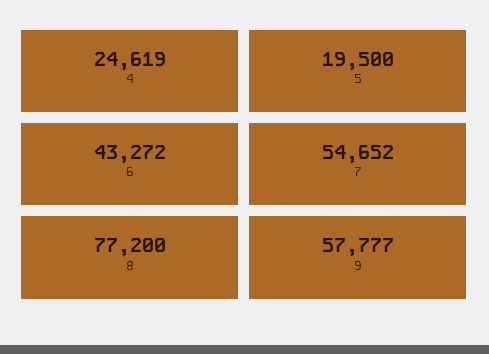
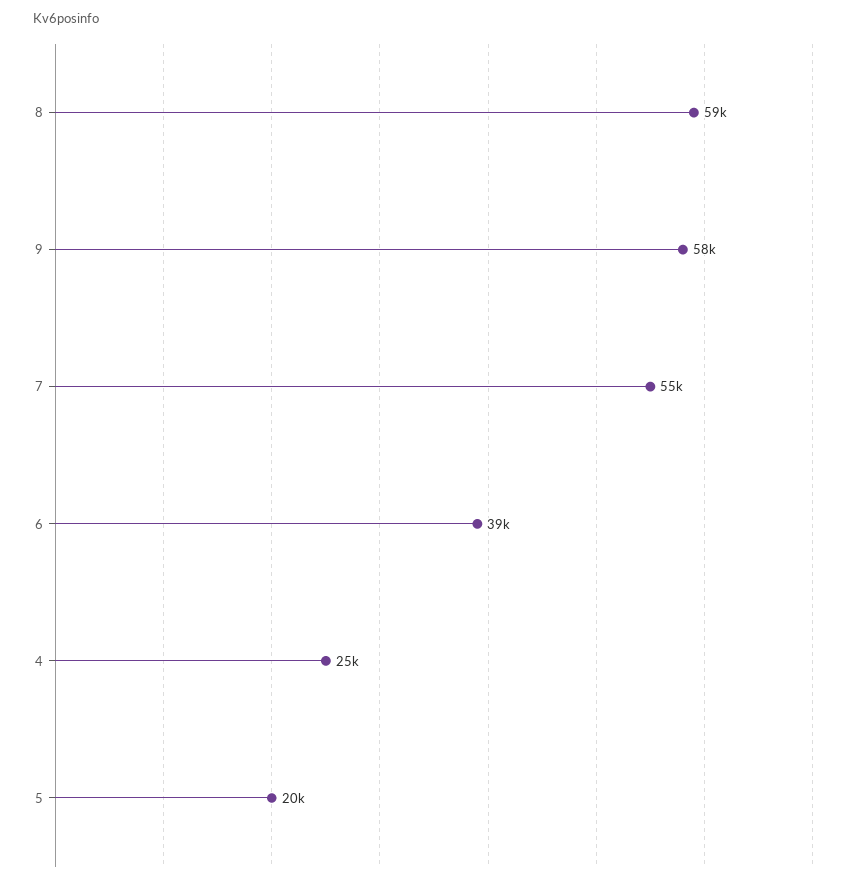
  {
    "4": 24619,
    "5": 19500,
-   "6": 43272,
+   "6": 39000,
    "7": 54652,
-   "8": 77200,
+   "8": 59000,
    "9": 57777
  }

